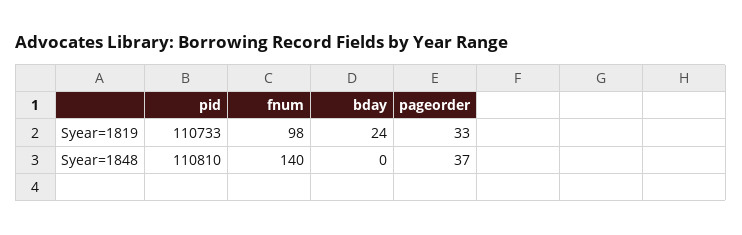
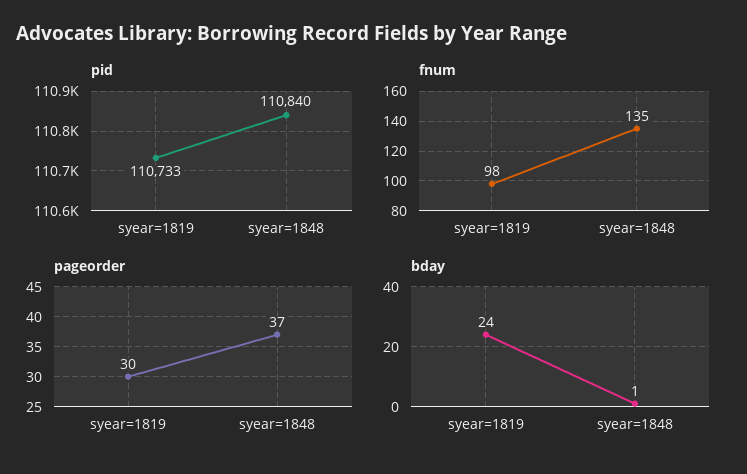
  {
    "pid": {
      "Syear=1819": 110733,
-     "Syear=1848": 110810
+     "Syear=1848": 110840
    },
    "fnum": {
      "Syear=1819": 98,
-     "Syear=1848": 140
+     "Syear=1848": 135
    },
    "bday": {
      "Syear=1819": 24,
-     "Syear=1848": 0
+     "Syear=1848": 1
    },
    "pageorder": {
-     "Syear=1819": 33,
+     "Syear=1819": 30,
      "Syear=1848": 37
    }
  }

